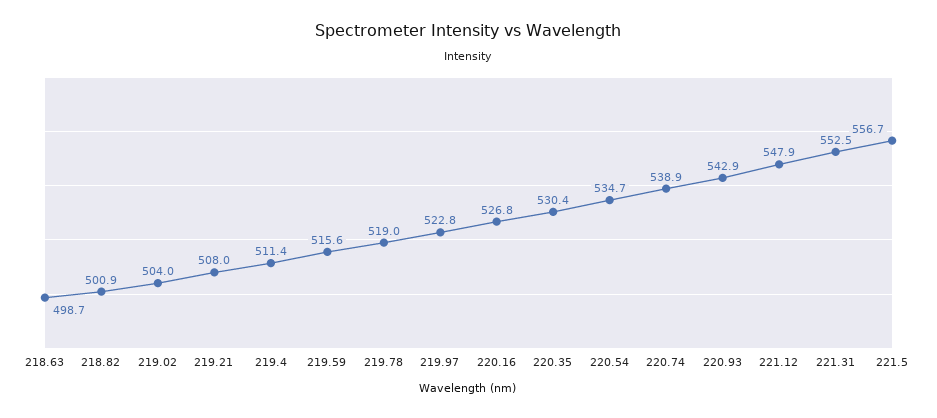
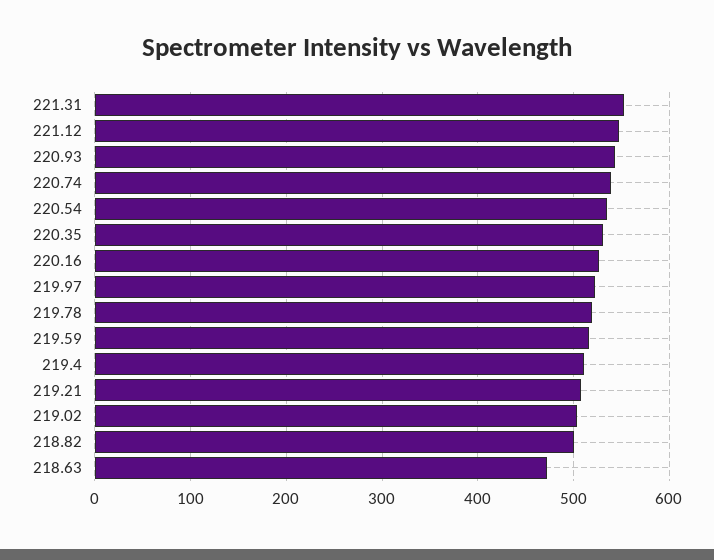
  {
-   "218.63": 498.7,
+   "218.63": 470,
    "218.82": 500.9,
    "219.02": 504,
    "219.21": 508,
    "219.4": 511.4,
    "219.59": 515.6,
    "219.78": 519,
    "219.97": 522.8,
    "220.16": 526.8,
    "220.35": 530.4,
    "220.54": 534.7,
    "220.74": 538.9,
    "220.93": 542.9,
    "221.12": 547.9,
-   "221.31": 552.5,
+   "221.31": 552.5
-   "221.5": 556.7
  }

